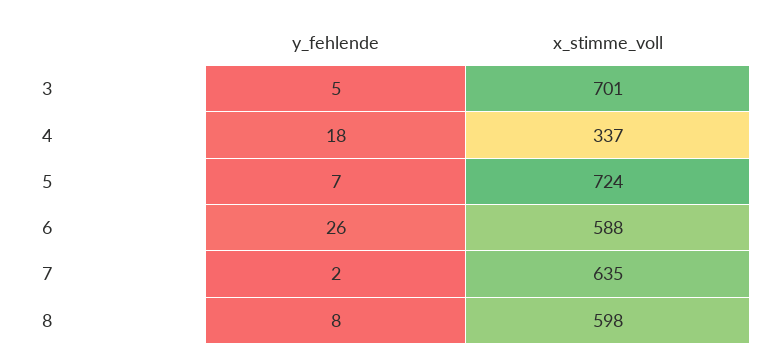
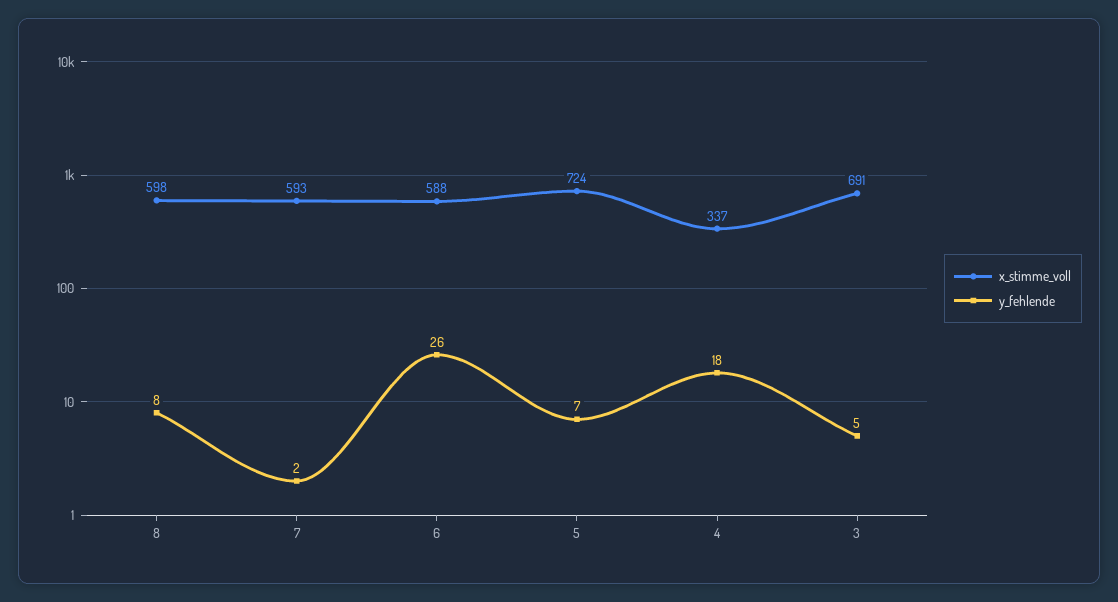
  {
    "y_fehlende": {
      "3": 5,
      "4": 18,
      "5": 7,
      "6": 26,
      "7": 2,
      "8": 8
    },
    "x_stimme_voll": {
-     "3": 701,
+     "3": 691,
      "4": 337,
      "5": 724,
      "6": 588,
-     "7": 635,
+     "7": 593,
      "8": 598
    }
  }

